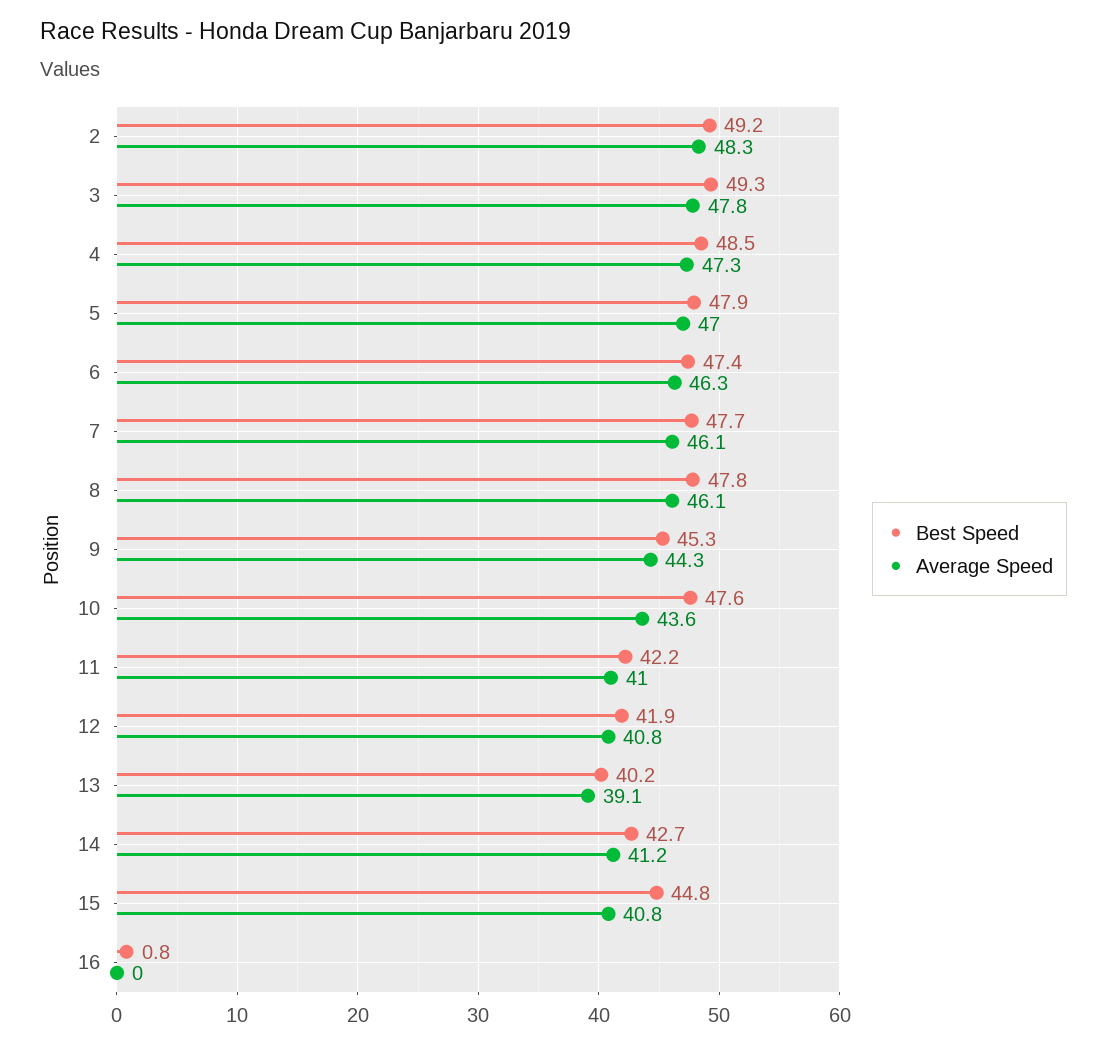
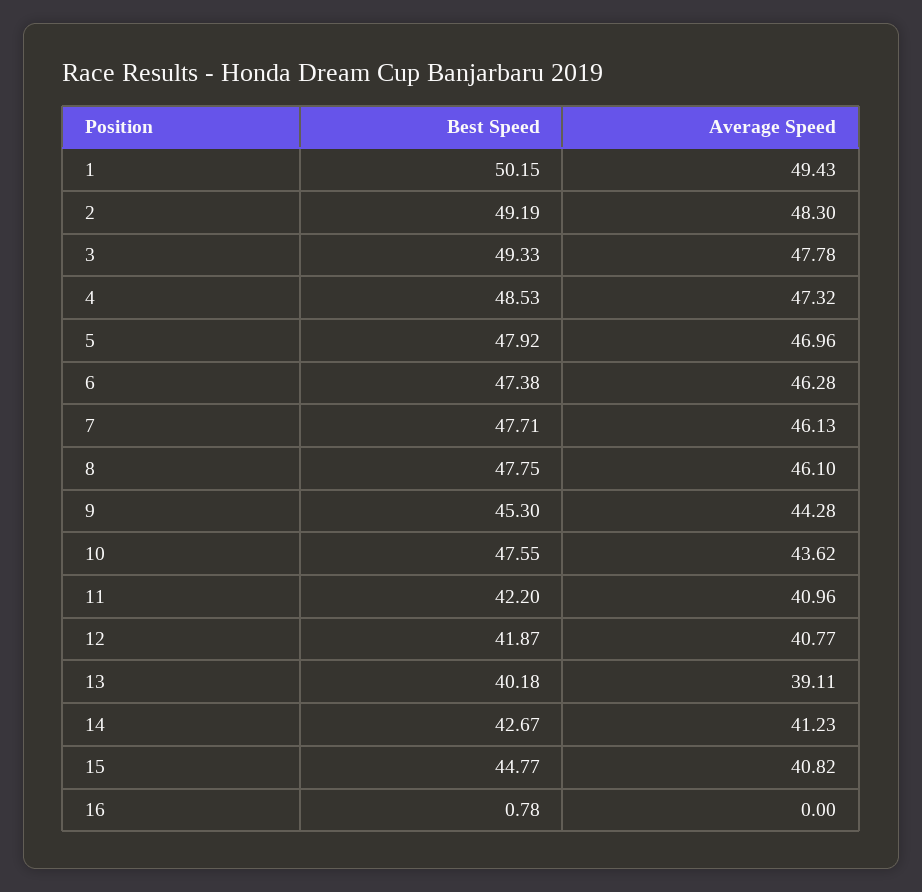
  {
    "Best Speed": {
      "2": 49.19,
      "3": 49.33,
      "4": 48.53,
      "5": 47.92,
      "6": 47.38,
      "7": 47.71,
      "8": 47.75,
      "9": 45.3,
      "10": 47.55,
      "11": 42.2,
      "12": 41.87,
      "13": 40.18,
      "14": 42.67,
      "15": 44.77,
-     "16": 0.78
+     "16": 0.78,
+     "1": 50.15
    },
    "Average Speed": {
      "2": 48.3,
      "3": 47.78,
      "4": 47.32,
      "5": 46.96,
      "6": 46.28,
      "7": 46.13,
      "8": 46.1,
      "9": 44.28,
      "10": 43.62,
      "11": 40.96,
      "12": 40.77,
      "13": 39.11,
      "14": 41.23,
      "15": 40.82,
-     "16": 0
+     "16": 0,
+     "1": 49.43
    }
  }

